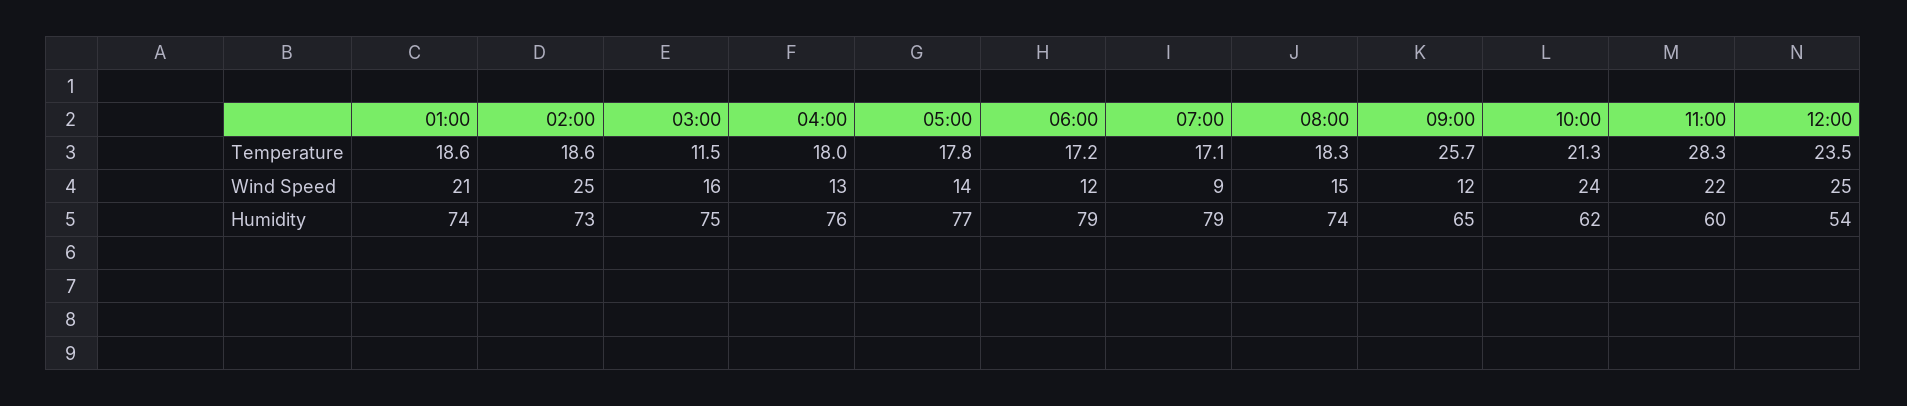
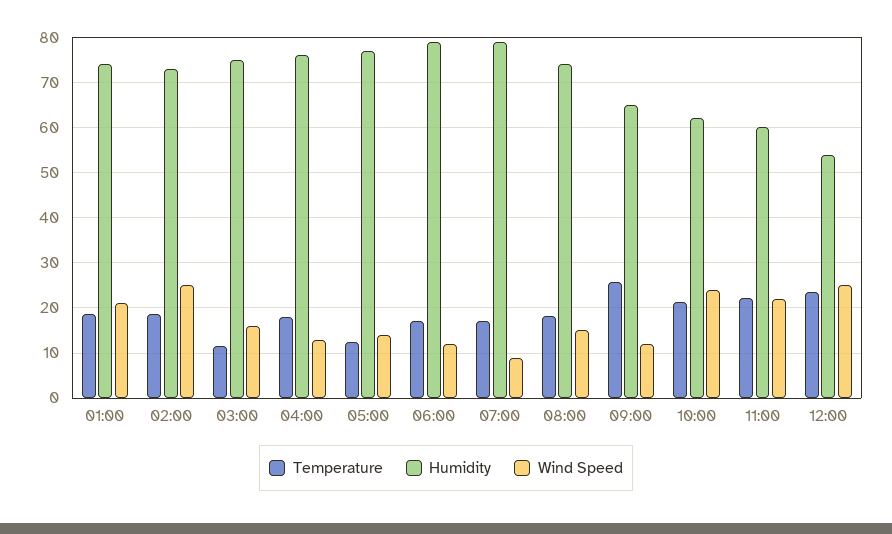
  {
    "Temperature": {
      "01:00": 18.6,
      "02:00": 18.6,
      "03:00": 11.5,
      "04:00": 18,
-     "05:00": 17.8,
+     "05:00": 12,
      "06:00": 17.2,
      "07:00": 17.1,
      "08:00": 18.3,
      "09:00": 25.7,
      "10:00": 21.3,
-     "11:00": 28.3,
+     "11:00": 22,
      "12:00": 23.5
    },
    "Wind Speed": {
      "01:00": 21,
      "02:00": 25,
      "03:00": 16,
      "04:00": 13,
      "05:00": 14,
      "06:00": 12,
      "07:00": 9,
      "08:00": 15,
      "09:00": 12,
      "10:00": 24,
      "11:00": 22,
      "12:00": 25
    },
    "Humidity": {
      "01:00": 74,
      "02:00": 73,
      "03:00": 75,
      "04:00": 76,
      "05:00": 77,
      "06:00": 79,
      "07:00": 79,
      "08:00": 74,
      "09:00": 65,
      "10:00": 62,
      "11:00": 60,
      "12:00": 54
    }
  }

